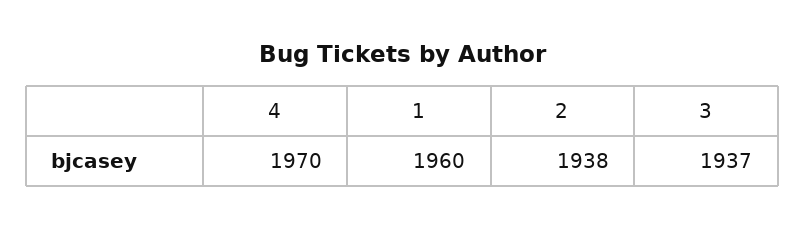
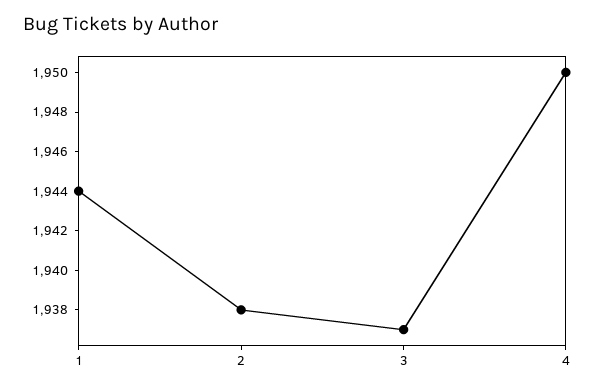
  {
-   "4": 1970,
+   "4": 1950,
-   "1": 1960,
+   "1": 1944,
    "2": 1938,
    "3": 1937
  }

